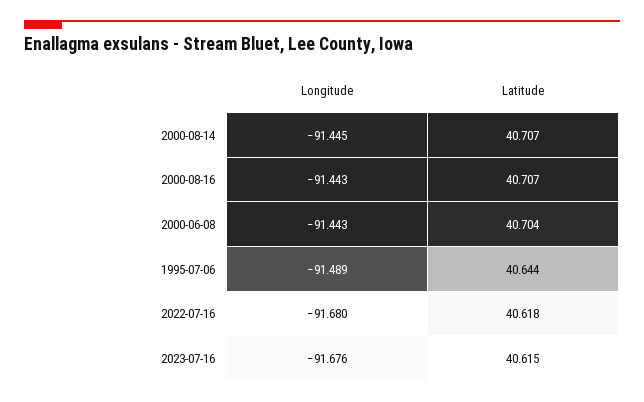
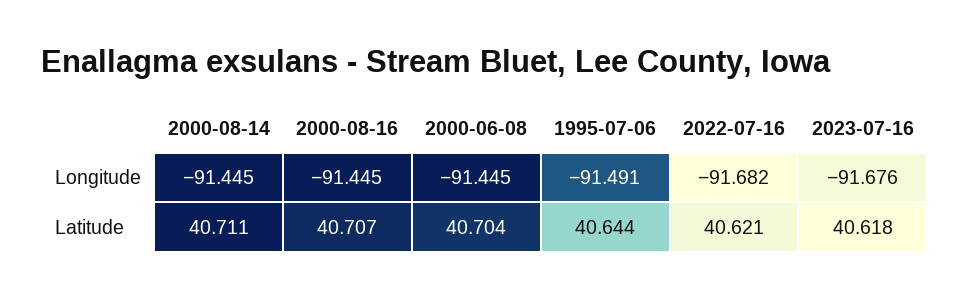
  {
    "Longitude": {
      "2000-08-14": -91.445,
-     "2000-08-16": -91.443,
+     "2000-08-16": -91.445,
-     "2000-06-08": -91.443,
+     "2000-06-08": -91.445,
-     "1995-07-06": -91.489,
+     "1995-07-06": -91.491,
-     "2022-07-16": -91.68,
+     "2022-07-16": -91.682,
      "2023-07-16": -91.676
    },
    "Latitude": {
-     "2000-08-14": 40.707,
+     "2000-08-14": 40.711,
      "2000-08-16": 40.707,
      "2000-06-08": 40.704,
      "1995-07-06": 40.644,
-     "2022-07-16": 40.618,
+     "2022-07-16": 40.621,
-     "2023-07-16": 40.615
+     "2023-07-16": 40.618
    }
  }

